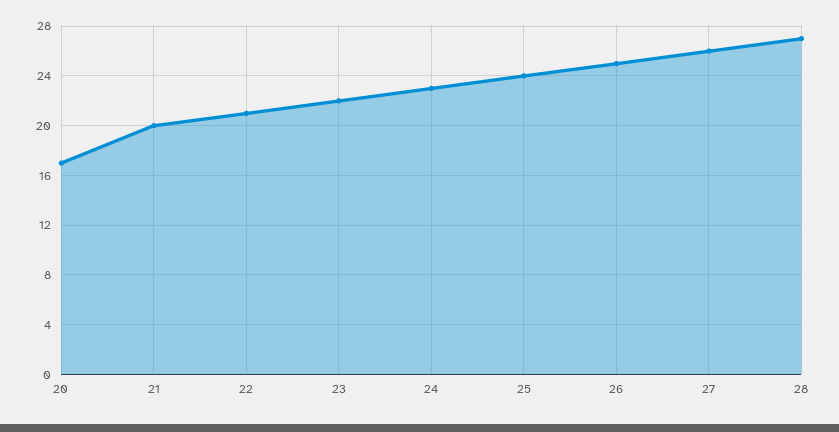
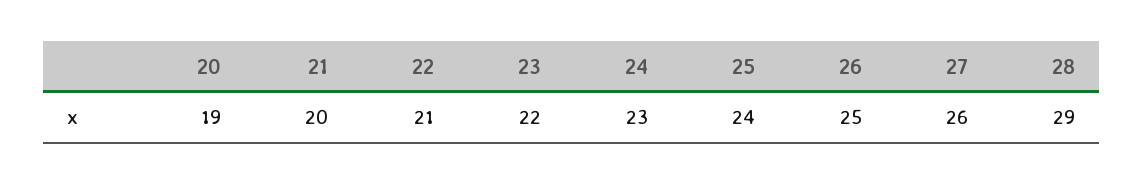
  {
-   "20": 17,
+   "20": 19,
    "21": 20,
    "22": 21,
    "23": 22,
    "24": 23,
    "25": 24,
    "26": 25,
    "27": 26,
-   "28": 27
+   "28": 29
  }

